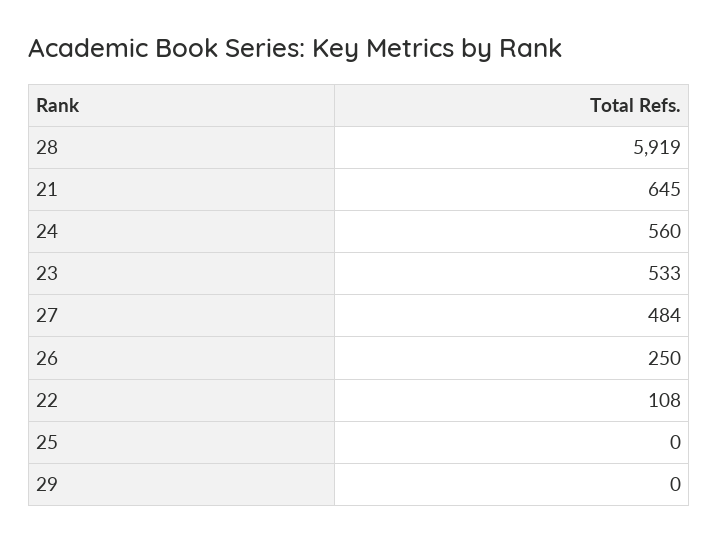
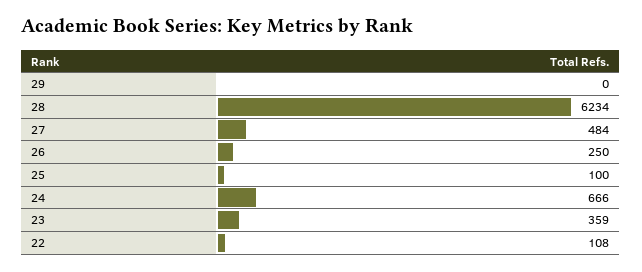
  {
-   "28": 5919,
+   "28": 6234,
-   "21": 645,
-   "24": 560,
+   "24": 666,
-   "23": 533,
+   "23": 359,
    "27": 484,
    "26": 250,
    "22": 108,
-   "25": 0,
+   "25": 100,
    "29": 0
  }

